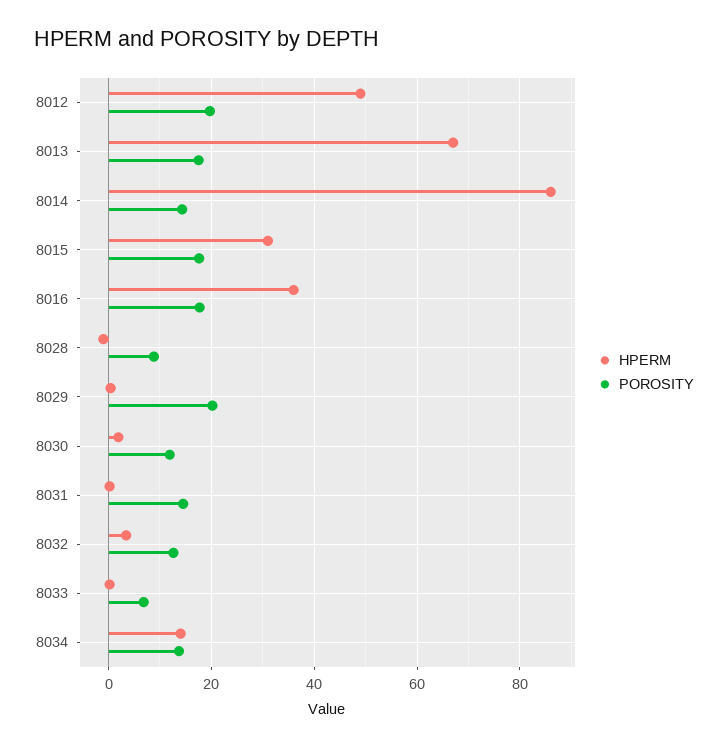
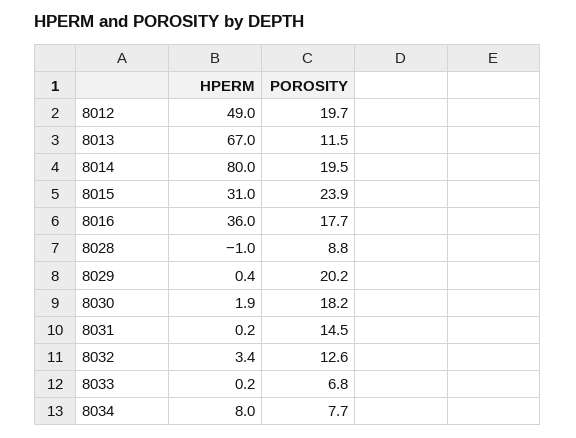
  {
    "HPERM": {
      "8012": 49,
      "8013": 67,
-     "8014": 86,
+     "8014": 80,
      "8015": 31,
      "8016": 36,
      "8028": -1,
      "8029": 0.4,
      "8030": 1.9,
      "8031": 0.2,
      "8032": 3.4,
      "8033": 0.2,
-     "8034": 14
+     "8034": 8
    },
    "POROSITY": {
      "8012": 19.7,
-     "8013": 18,
+     "8013": 11.5,
-     "8014": 14,
+     "8014": 19.5,
-     "8015": 18,
+     "8015": 23.9,
      "8016": 17.7,
      "8028": 8.8,
      "8029": 20.2,
-     "8030": 12,
+     "8030": 18.2,
      "8031": 14.5,
      "8032": 12.6,
      "8033": 6.8,
-     "8034": 14
+     "8034": 7.7
    }
  }

